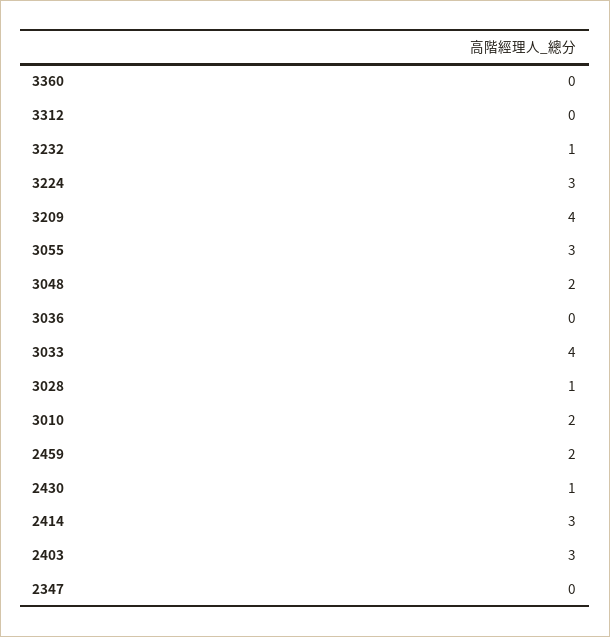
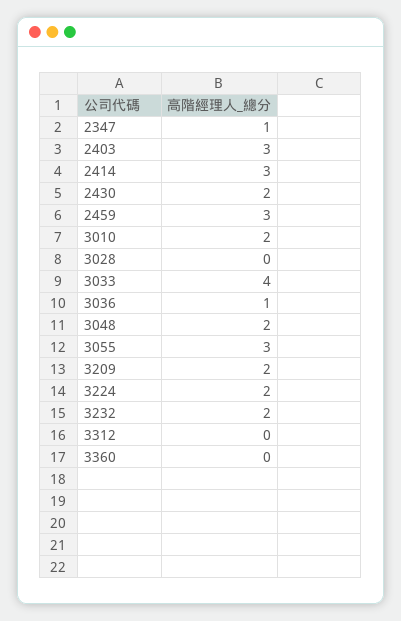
  {
    "3360": 0,
    "3312": 0,
-   "3232": 1,
+   "3232": 2,
-   "3224": 3,
+   "3224": 2,
-   "3209": 4,
+   "3209": 2,
    "3055": 3,
    "3048": 2,
-   "3036": 0,
+   "3036": 1,
    "3033": 4,
-   "3028": 1,
+   "3028": 0,
    "3010": 2,
-   "2459": 2,
+   "2459": 3,
-   "2430": 1,
+   "2430": 2,
    "2414": 3,
    "2403": 3,
-   "2347": 0
+   "2347": 1
  }

